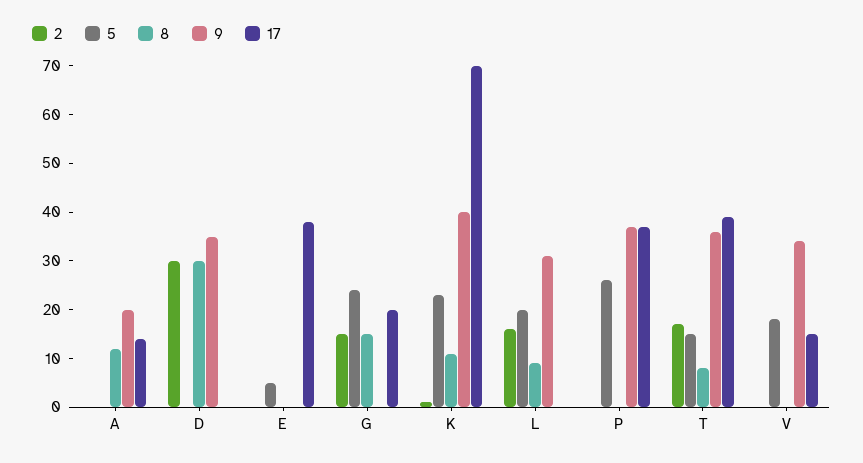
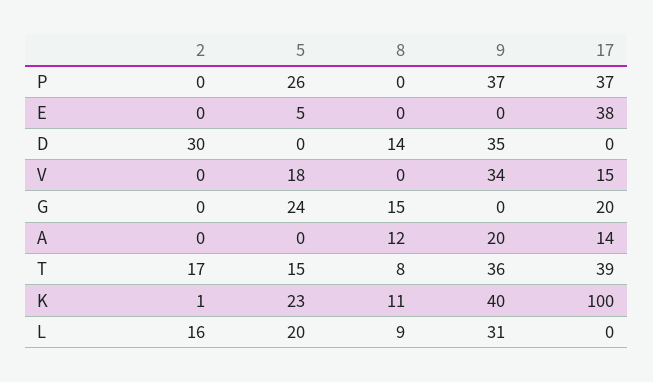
  {
    "2": {
      "A": 0,
      "D": 30,
      "E": 0,
-     "G": 15,
+     "G": 0,
      "K": 1,
      "L": 16,
      "P": 0,
      "T": 17,
      "V": 0
    },
    "5": {
      "A": 0,
      "D": 0,
      "E": 5,
      "G": 24,
      "K": 23,
      "L": 20,
      "P": 26,
      "T": 15,
      "V": 18
    },
    "8": {
      "A": 12,
-     "D": 30,
+     "D": 14,
      "E": 0,
      "G": 15,
      "K": 11,
      "L": 9,
      "P": 0,
      "T": 8,
      "V": 0
    },
    "9": {
      "A": 20,
      "D": 35,
      "E": 0,
      "G": 0,
      "K": 40,
      "L": 31,
      "P": 37,
      "T": 36,
      "V": 34
    },
    "17": {
      "A": 14,
      "D": 0,
      "E": 38,
      "G": 20,
-     "K": 70,
+     "K": 100,
      "L": 0,
      "P": 37,
      "T": 39,
      "V": 15
    }
  }

